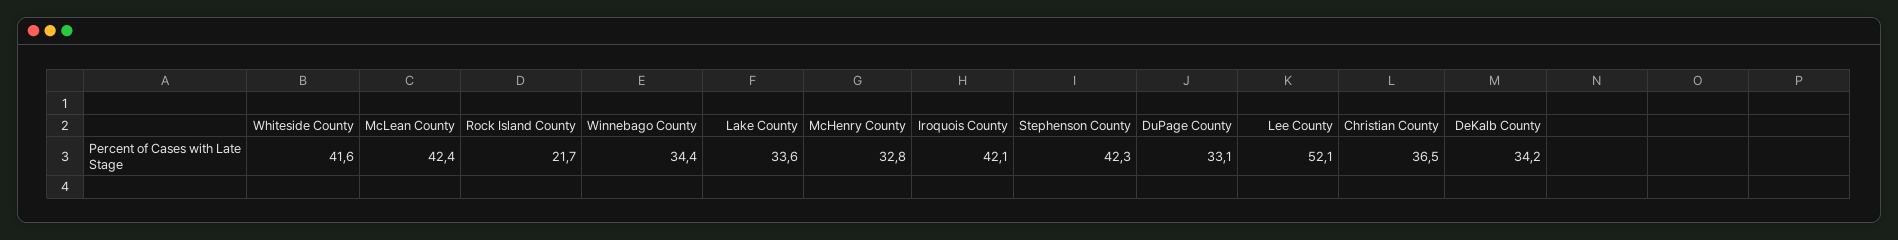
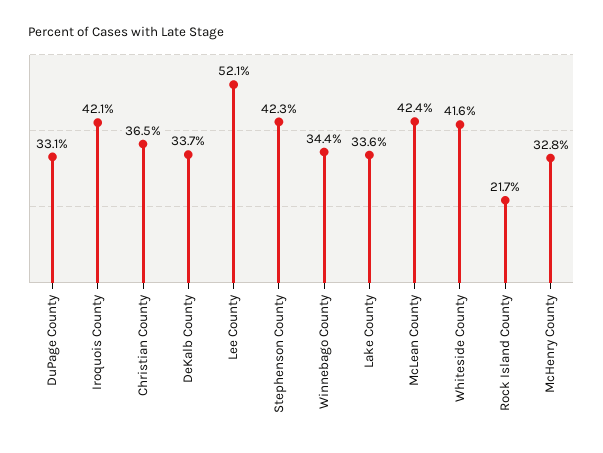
  {
    "Whiteside County": 41.6,
    "McLean County": 42.4,
    "Rock Island County": 21.7,
    "Winnebago County": 34.4,
    "Lake County": 33.6,
    "McHenry County": 32.8,
    "Iroquois County": 42.1,
    "Stephenson County": 42.3,
    "DuPage County": 33.1,
    "Lee County": 52.1,
    "Christian County": 36.5,
-   "DeKalb County": 34.2
+   "DeKalb County": 33.7
  }

